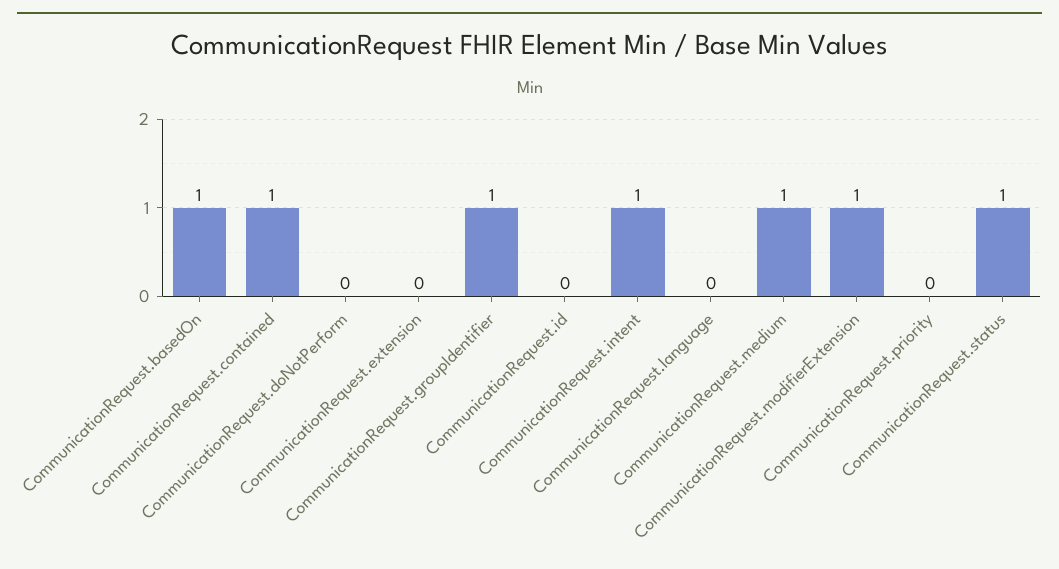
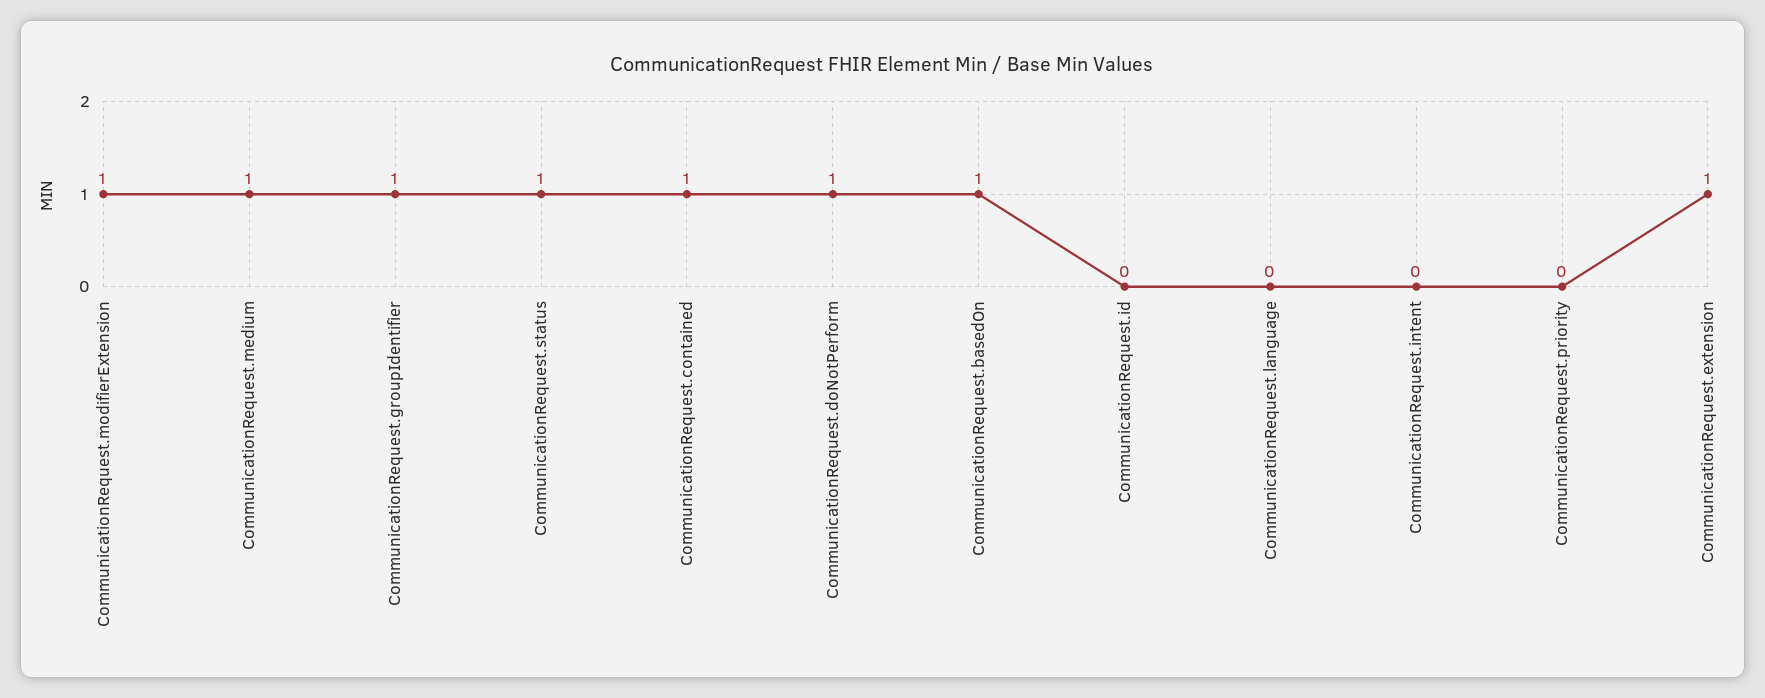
  {
    "CommunicationRequest.basedOn": 1,
    "CommunicationRequest.contained": 1,
-   "CommunicationRequest.doNotPerform": 0,
+   "CommunicationRequest.doNotPerform": 1,
-   "CommunicationRequest.extension": 0,
+   "CommunicationRequest.extension": 1,
    "CommunicationRequest.groupIdentifier": 1,
    "CommunicationRequest.id": 0,
-   "CommunicationRequest.intent": 1,
+   "CommunicationRequest.intent": 0,
    "CommunicationRequest.language": 0,
    "CommunicationRequest.medium": 1,
    "CommunicationRequest.modifierExtension": 1,
    "CommunicationRequest.priority": 0,
    "CommunicationRequest.status": 1
  }

